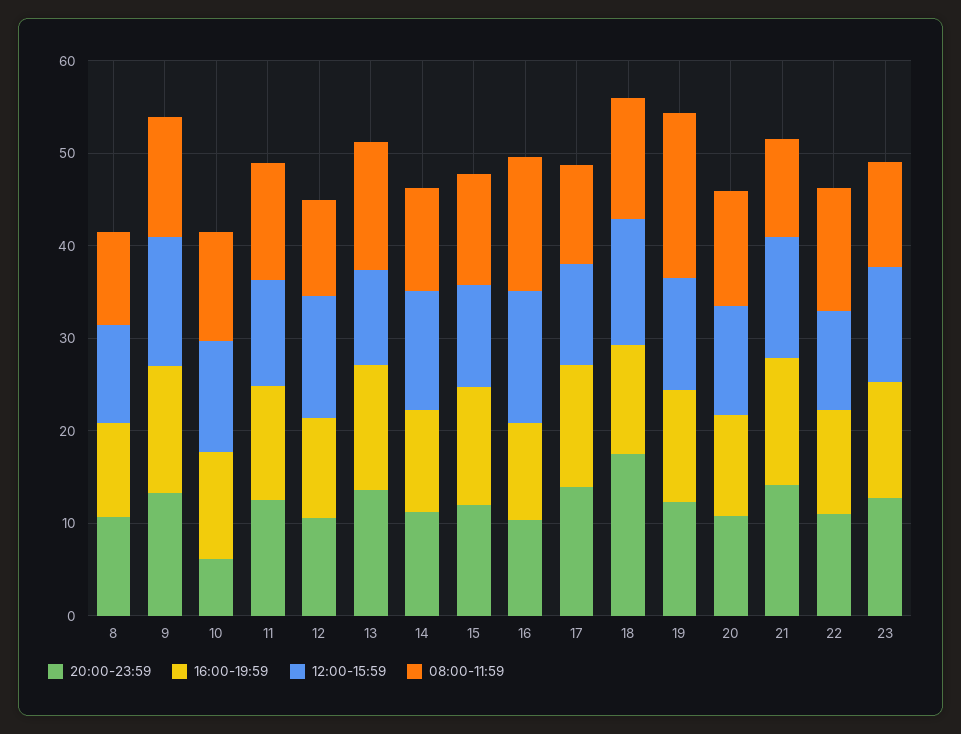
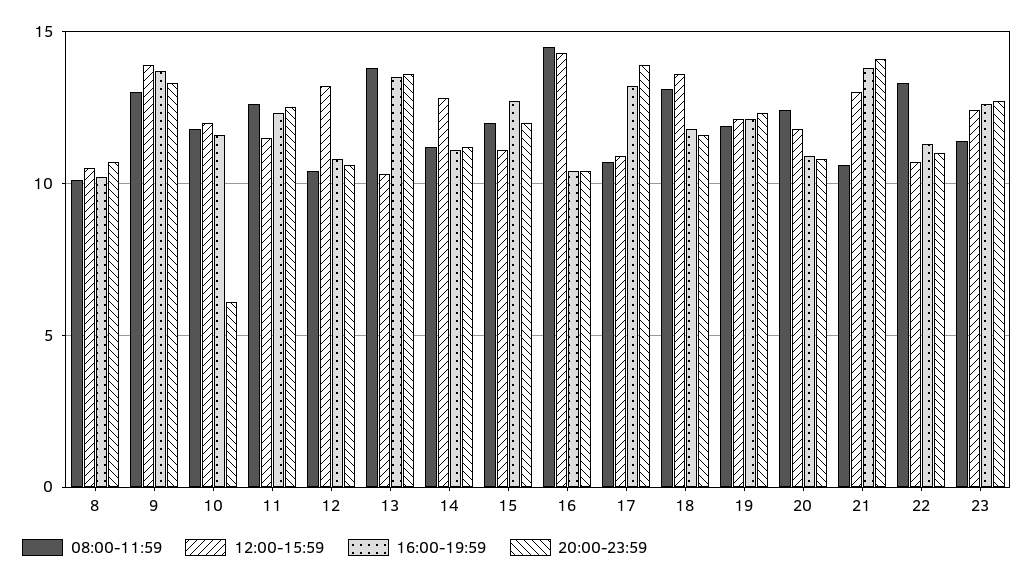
  {
    "20:00-23:59": {
      "8": 10.5,
      "9": 13.5,
      "10": 6,
      "11": 12.5,
      "12": 10.5,
      "13": 13.5,
      "14": 11,
      "15": 12,
      "16": 10.5,
      "17": 14,
-     "18": 18,
+     "18": 11.5,
      "19": 12.5,
      "20": 11,
      "21": 14,
      "22": 11,
      "23": 12.5
    },
    "16:00-19:59": {
      "8": 10,
      "9": 13.5,
      "10": 11.5,
      "11": 12.5,
      "12": 11,
      "13": 13.5,
      "14": 11,
      "15": 12.5,
      "16": 10.5,
      "17": 13,
      "18": 12,
      "19": 12,
      "20": 11,
      "21": 14,
      "22": 11.5,
      "23": 12.5
    },
    "12:00-15:59": {
      "8": 10.5,
      "9": 14,
      "10": 12,
      "11": 11.5,
      "12": 13,
      "13": 10.5,
      "14": 13,
      "15": 11,
      "16": 14.5,
      "17": 11,
      "18": 13.5,
      "19": 12,
      "20": 12,
      "21": 13,
      "22": 10.5,
      "23": 12.5
    },
    "08:00-11:59": {
      "8": 10,
      "9": 13,
      "10": 12,
      "11": 12.5,
      "12": 10.5,
      "13": 14,
      "14": 11,
      "15": 12,
      "16": 14.5,
      "17": 10.5,
      "18": 13,
-     "19": 18,
+     "19": 12,
      "20": 12.5,
      "21": 10.5,
      "22": 13.5,
      "23": 11.5
    }
  }

